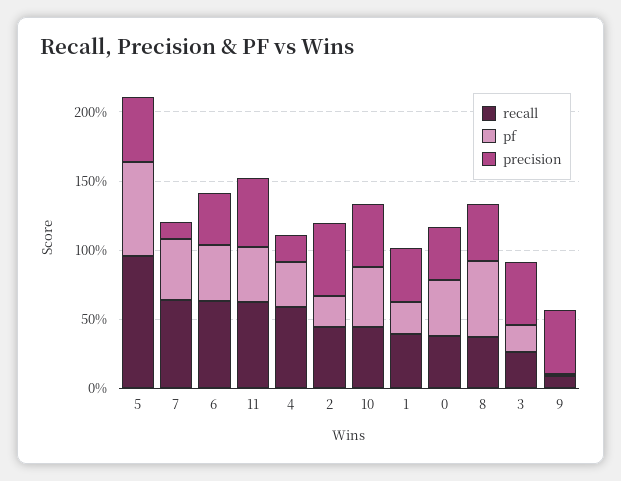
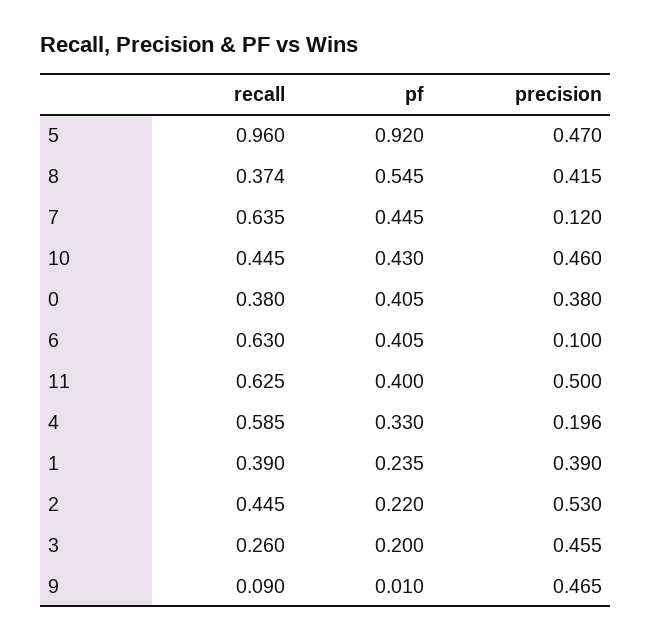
  {
    "recall": {
      "5": 0.96,
      "7": 0.635,
      "6": 0.63,
      "11": 0.625,
      "4": 0.585,
      "2": 0.445,
      "10": 0.445,
      "1": 0.39,
      "0": 0.38,
      "8": 0.374,
      "3": 0.26,
      "9": 0.09
    },
    "pf": {
-     "5": 0.7,
+     "5": 0.92,
      "7": 0.445,
      "6": 0.405,
      "11": 0.4,
      "4": 0.33,
      "2": 0.22,
      "10": 0.43,
      "1": 0.235,
      "0": 0.405,
      "8": 0.545,
      "3": 0.2,
      "9": 0.01
    },
    "precision": {
      "5": 0.47,
      "7": 0.12,
-     "6": 0.4,
+     "6": 0.1,
      "11": 0.5,
      "4": 0.196,
      "2": 0.53,
      "10": 0.46,
      "1": 0.39,
      "0": 0.38,
      "8": 0.415,
      "3": 0.455,
      "9": 0.465
    }
  }

